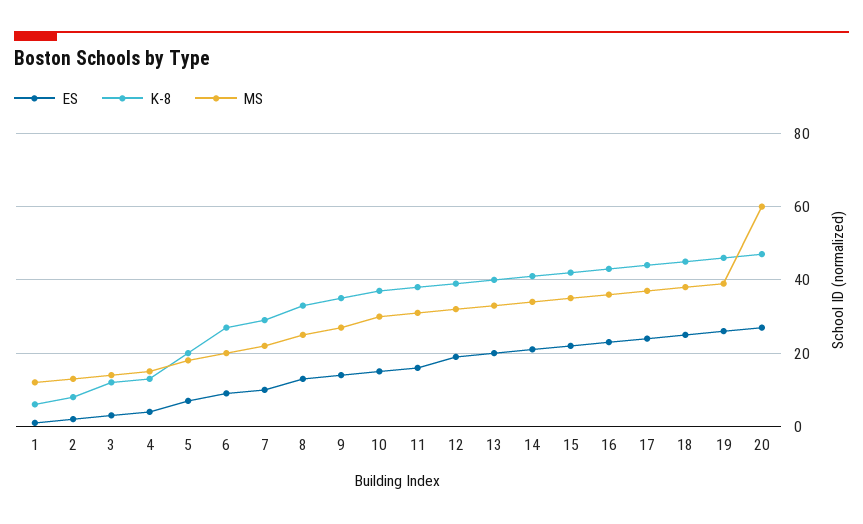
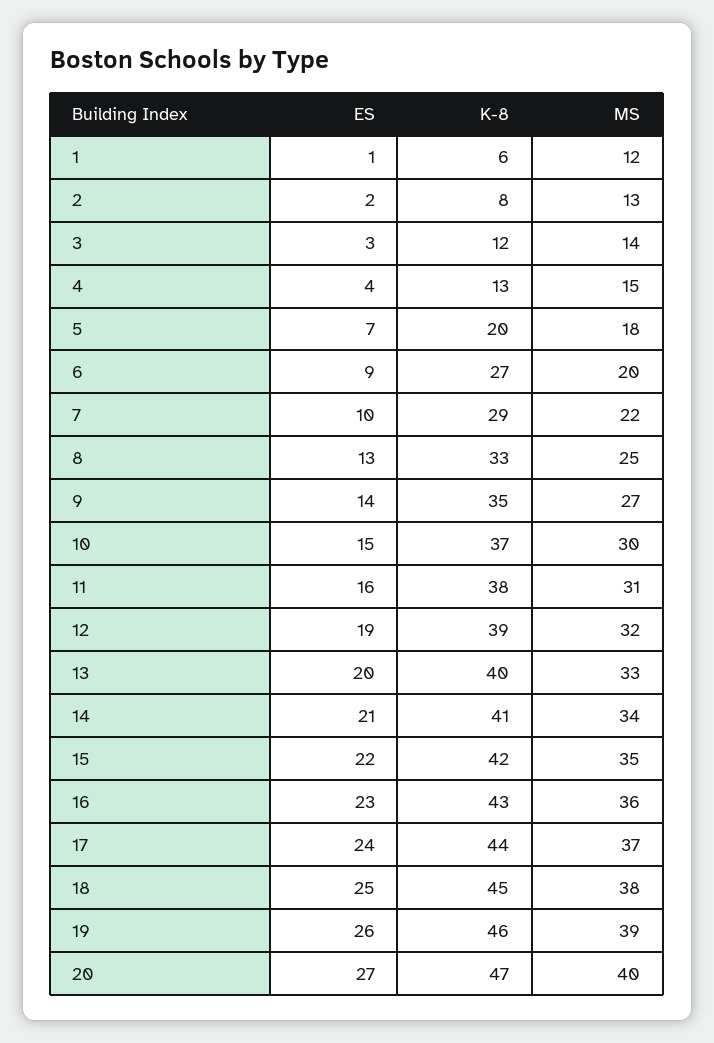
  {
    "ES": {
      "1": 1,
      "2": 2,
      "3": 3,
      "4": 4,
      "5": 7,
      "6": 9,
      "7": 10,
      "8": 13,
      "9": 14,
      "10": 15,
      "11": 16,
      "12": 19,
      "13": 20,
      "14": 21,
      "15": 22,
      "16": 23,
      "17": 24,
      "18": 25,
      "19": 26,
      "20": 27
    },
    "K-8": {
      "1": 6,
      "2": 8,
      "3": 12,
      "4": 13,
      "5": 20,
      "6": 27,
      "7": 29,
      "8": 33,
      "9": 35,
      "10": 37,
      "11": 38,
      "12": 39,
      "13": 40,
      "14": 41,
      "15": 42,
      "16": 43,
      "17": 44,
      "18": 45,
      "19": 46,
      "20": 47
    },
    "MS": {
      "1": 12,
      "2": 13,
      "3": 14,
      "4": 15,
      "5": 18,
      "6": 20,
      "7": 22,
      "8": 25,
      "9": 27,
      "10": 30,
      "11": 31,
      "12": 32,
      "13": 33,
      "14": 34,
      "15": 35,
      "16": 36,
      "17": 37,
      "18": 38,
      "19": 39,
-     "20": 60
+     "20": 40
    }
  }

